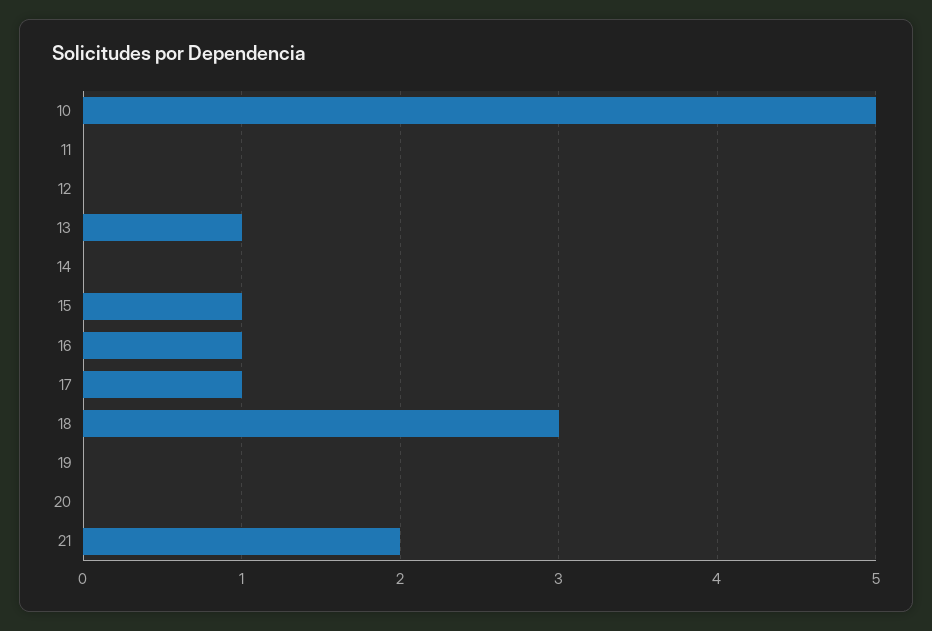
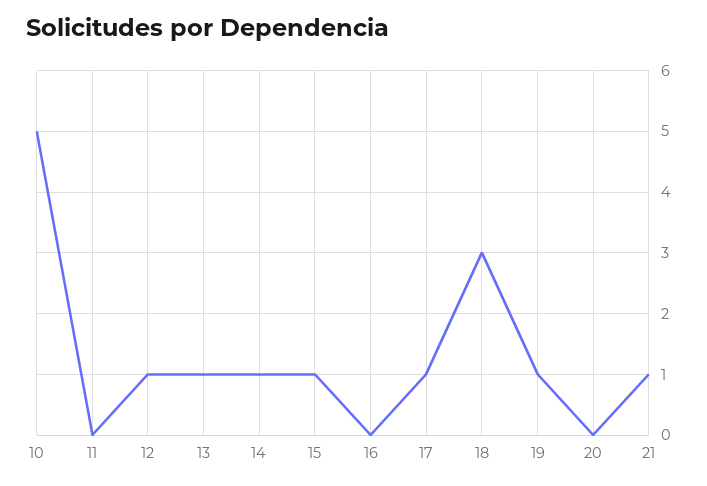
  {
    "10": 5,
    "11": 0,
-   "12": 0,
+   "12": 1,
    "13": 1,
-   "14": 0,
+   "14": 1,
    "15": 1,
-   "16": 1,
+   "16": 0,
    "17": 1,
    "18": 3,
-   "19": 0,
+   "19": 1,
    "20": 0,
-   "21": 2
+   "21": 1
  }

